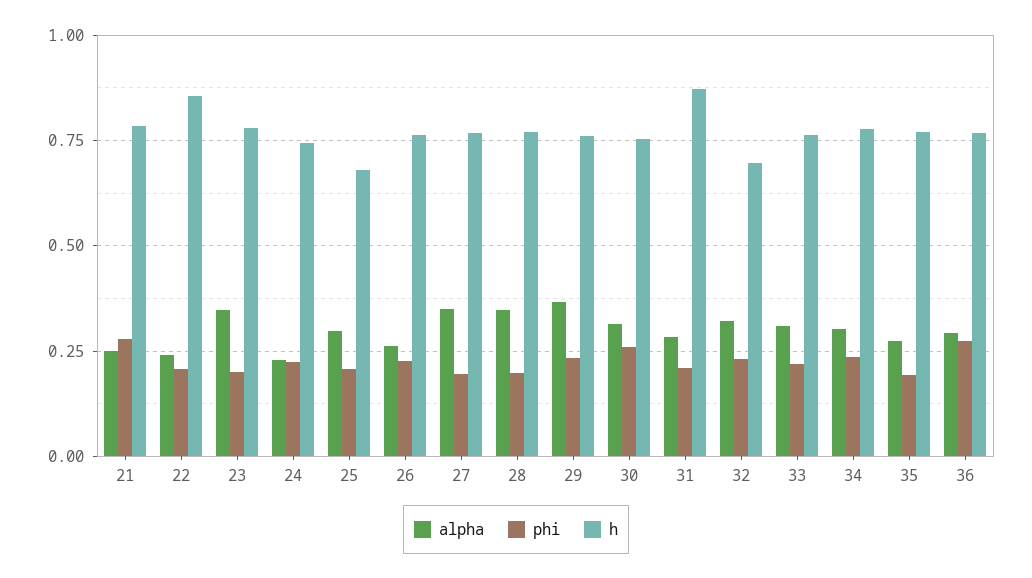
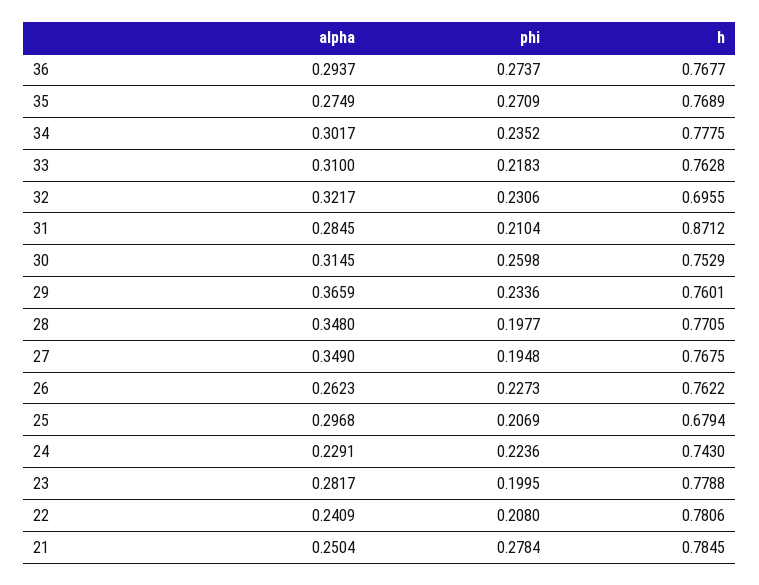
  {
    "alpha": {
      "21": 0.2504,
      "22": 0.2409,
-     "23": 0.35,
+     "23": 0.2817,
      "24": 0.2291,
      "25": 0.2968,
      "26": 0.2623,
      "27": 0.349,
      "28": 0.348,
      "29": 0.3659,
      "30": 0.3145,
      "31": 0.2845,
      "32": 0.3217,
      "33": 0.31,
      "34": 0.3017,
      "35": 0.2749,
      "36": 0.2937
    },
    "phi": {
      "21": 0.2784,
      "22": 0.208,
      "23": 0.1995,
      "24": 0.2236,
      "25": 0.2069,
      "26": 0.2273,
      "27": 0.1948,
      "28": 0.1977,
      "29": 0.2336,
      "30": 0.2598,
      "31": 0.2104,
      "32": 0.2306,
      "33": 0.2183,
      "34": 0.2352,
-     "35": 0.2,
+     "35": 0.2709,
      "36": 0.2737
    },
    "h": {
      "21": 0.7845,
-     "22": 0.85,
+     "22": 0.7806,
      "23": 0.7788,
      "24": 0.743,
      "25": 0.6794,
      "26": 0.7622,
      "27": 0.7675,
      "28": 0.7705,
      "29": 0.7601,
      "30": 0.7529,
      "31": 0.8712,
      "32": 0.6955,
      "33": 0.7628,
      "34": 0.7775,
      "35": 0.7689,
      "36": 0.7677
    }
  }

